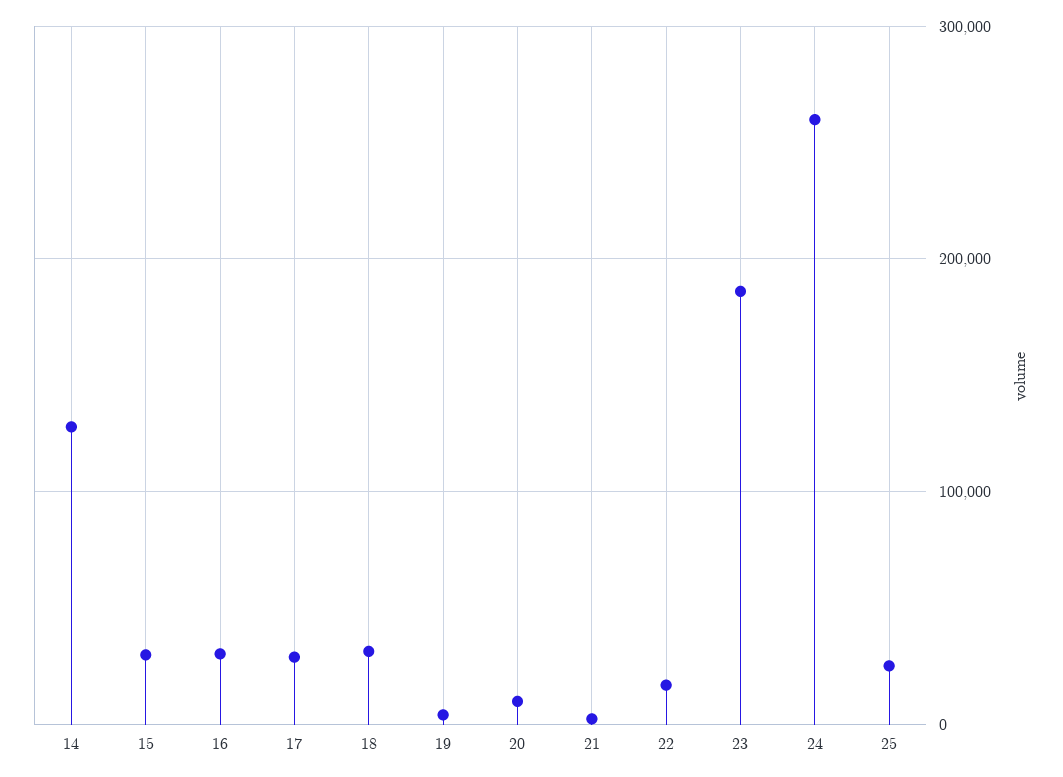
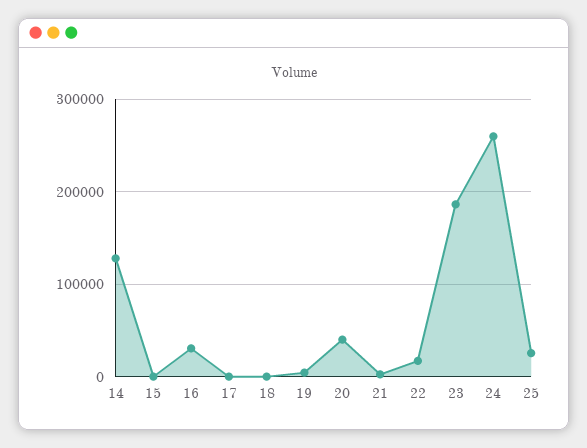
  {
    "14": 130000,
-   "15": 30000,
+   "15": 0,
    "16": 30000,
-   "17": 30000,
+   "17": 0,
-   "18": 30000,
+   "18": 0,
    "19": 0,
-   "20": 10000,
+   "20": 40000,
    "21": 0,
    "22": 20000,
    "23": 190000,
    "24": 260000,
    "25": 30000
  }

